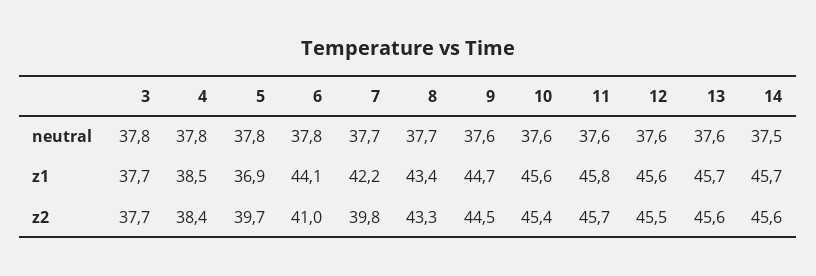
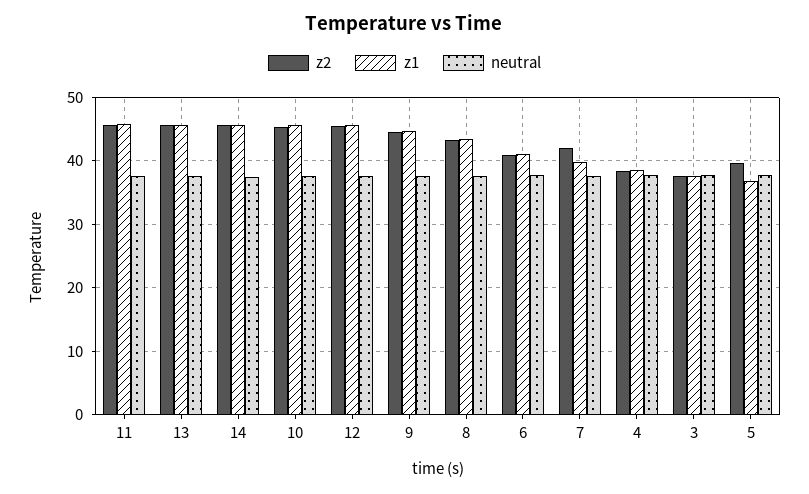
  {
    "neutral": {
      "3": 37.8,
      "4": 37.8,
      "5": 37.8,
      "6": 37.8,
      "7": 37.7,
      "8": 37.7,
      "9": 37.6,
      "10": 37.6,
      "11": 37.6,
      "12": 37.6,
      "13": 37.6,
      "14": 37.5
    },
    "z1": {
      "3": 37.7,
      "4": 38.5,
      "5": 36.9,
-     "6": 44.1,
+     "6": 41,
-     "7": 42.2,
+     "7": 40,
      "8": 43.4,
      "9": 44.7,
      "10": 45.6,
      "11": 45.8,
      "12": 45.6,
      "13": 45.7,
      "14": 45.7
    },
    "z2": {
      "3": 37.7,
      "4": 38.4,
      "5": 39.7,
      "6": 41,
-     "7": 39.8,
+     "7": 42,
      "8": 43.3,
      "9": 44.5,
      "10": 45.4,
      "11": 45.7,
      "12": 45.5,
      "13": 45.6,
      "14": 45.6
    }
  }

